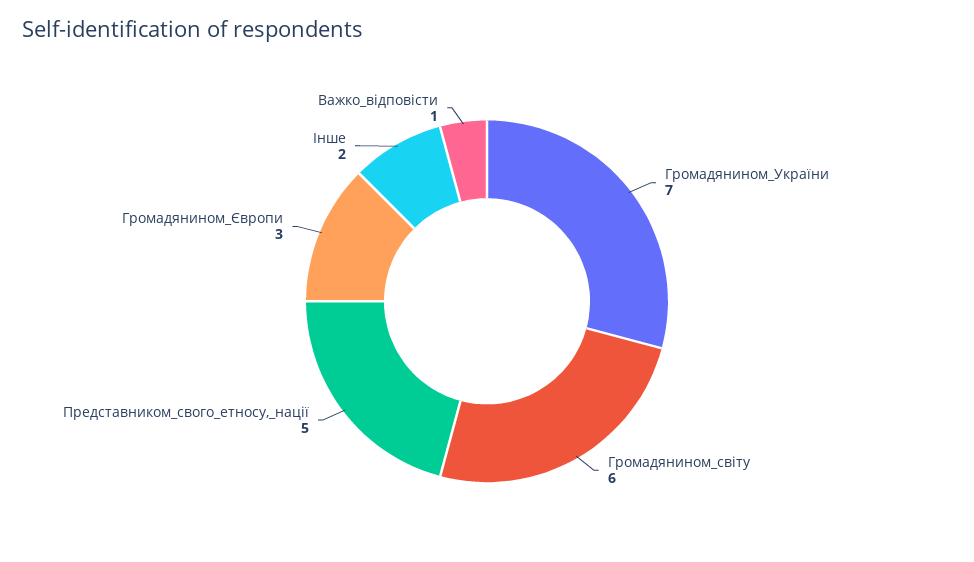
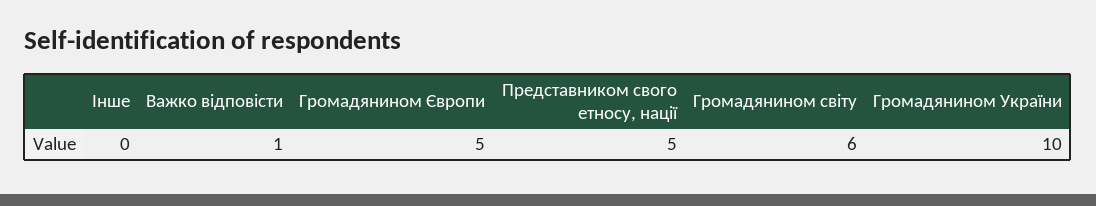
  {
-   "Громадянином_України": 7,
+   "Громадянином_України": 10,
    "Громадянином_світу": 6,
    "Представником_свого_етносу,_нації": 5,
-   "Громадянином_Європи": 3,
+   "Громадянином_Європи": 5,
-   "Інше": 2,
+   "Інше": 0,
    "Важко_відповісти": 1
  }

